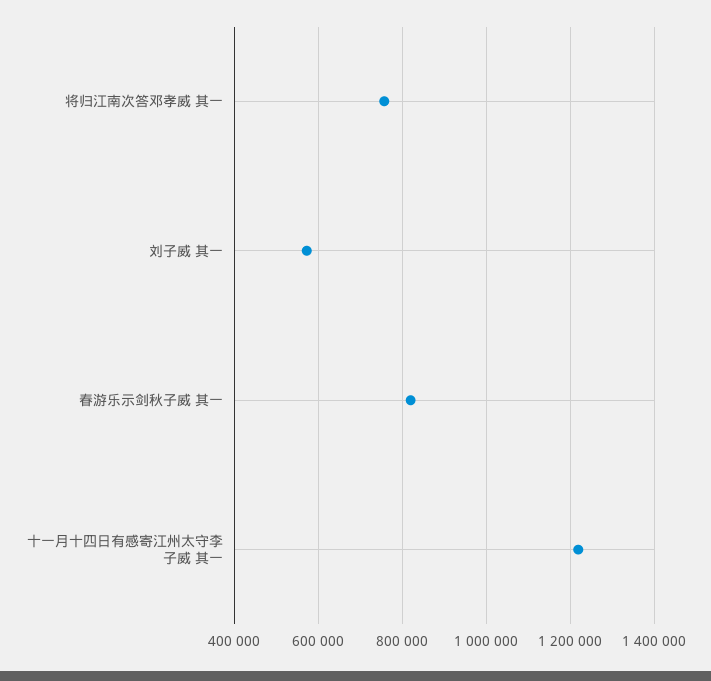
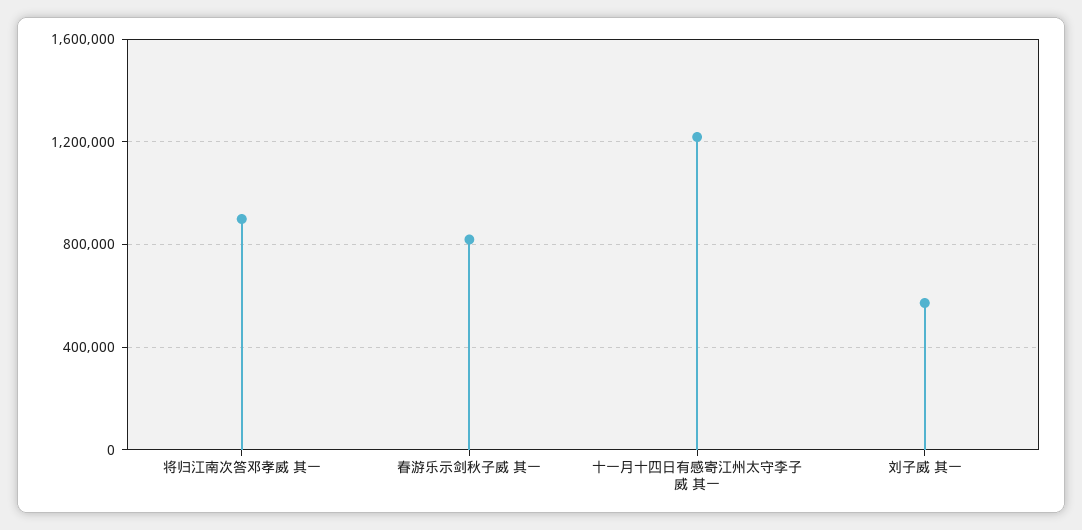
  {
-   "将归江南次答邓孝威 其一": 760000,
+   "将归江南次答邓孝威 其一": 900000,
    "刘子威 其一": 580000,
    "春游乐示剑秋子威 其一": 820000,
    "十一月十四日有感寄江州太守李子威 其一": 1220000
  }

